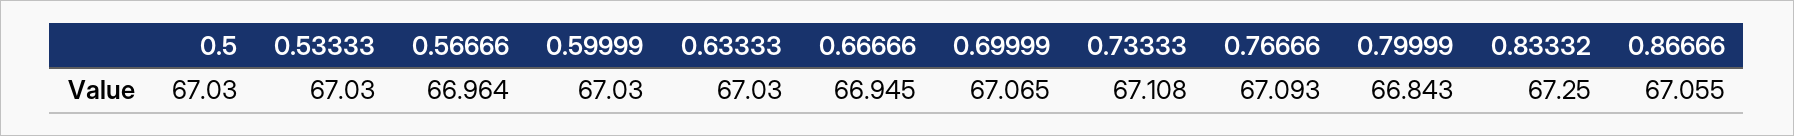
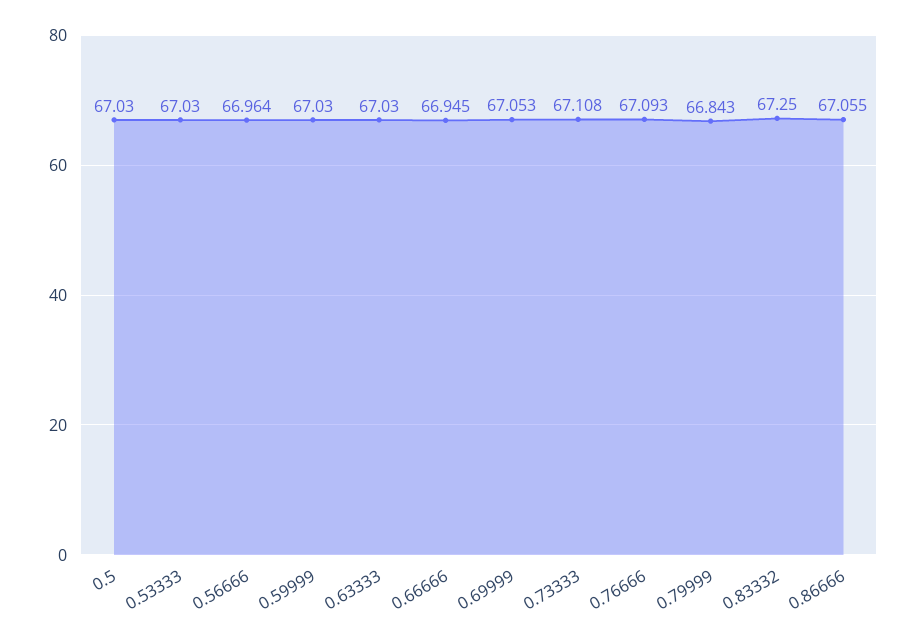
  {
    "0.5": 67.03,
    "0.53333": 67.03,
    "0.56666": 66.964,
    "0.59999": 67.03,
    "0.63333": 67.03,
    "0.66666": 66.945,
-   "0.69999": 67.065,
+   "0.69999": 67.053,
    "0.73333": 67.108,
    "0.76666": 67.093,
    "0.79999": 66.843,
    "0.83332": 67.25,
    "0.86666": 67.055
  }

